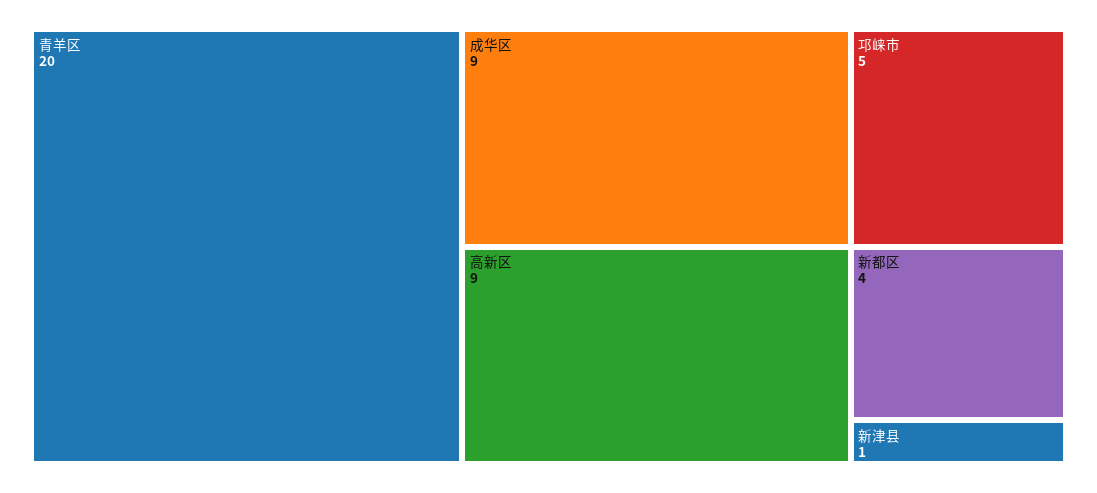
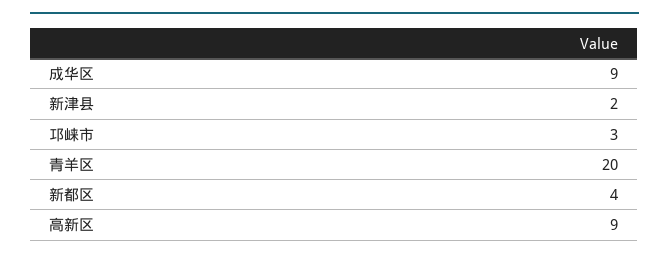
  {
    "青羊区": 20,
    "成华区": 9,
    "高新区": 9,
-   "邛崃市": 5,
+   "邛崃市": 3,
    "新都区": 4,
-   "新津县": 1
+   "新津县": 2
  }

